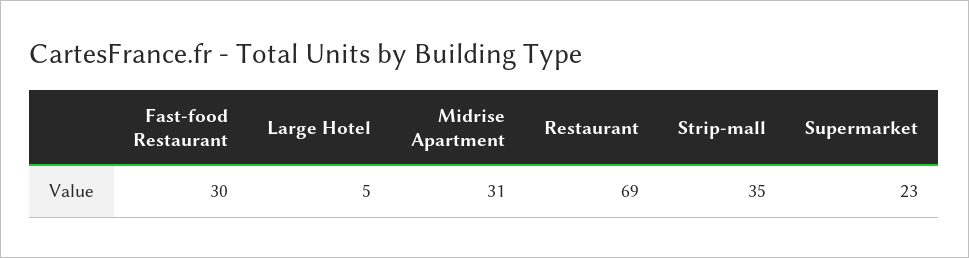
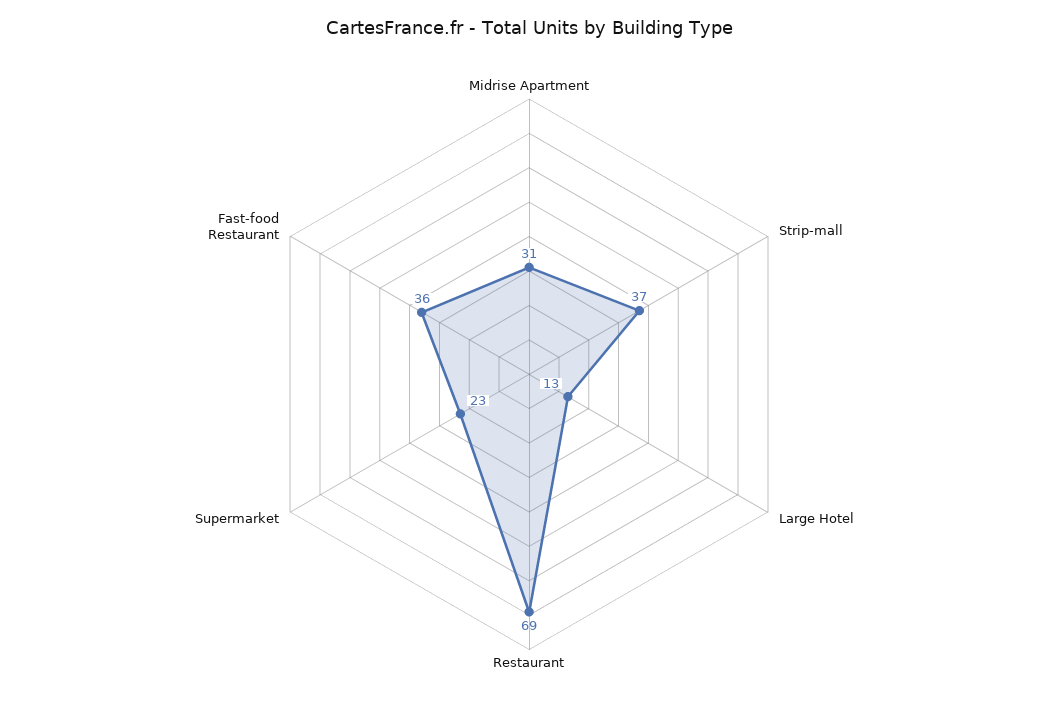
  {
-   "Fast-food Restaurant": 30,
+   "Fast-food Restaurant": 36,
-   "Large Hotel": 5,
+   "Large Hotel": 13,
    "Midrise Apartment": 31,
    "Restaurant": 69,
-   "Strip-mall": 35,
+   "Strip-mall": 37,
    "Supermarket": 23
  }

